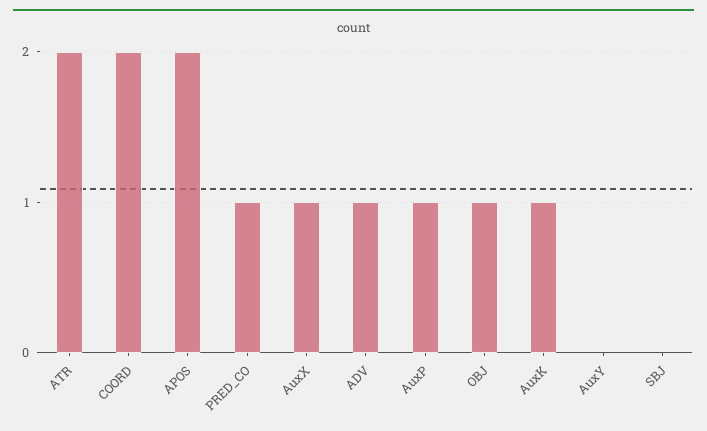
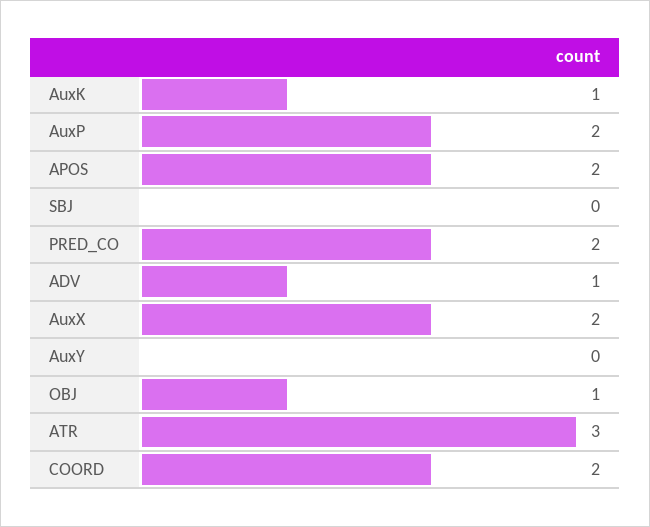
  {
-   "ATR": 2,
+   "ATR": 3,
    "COORD": 2,
    "APOS": 2,
-   "PRED_CO": 1,
+   "PRED_CO": 2,
-   "AuxX": 1,
+   "AuxX": 2,
    "ADV": 1,
-   "AuxP": 1,
+   "AuxP": 2,
    "OBJ": 1,
    "AuxK": 1,
    "AuxY": 0,
    "SBJ": 0
  }

